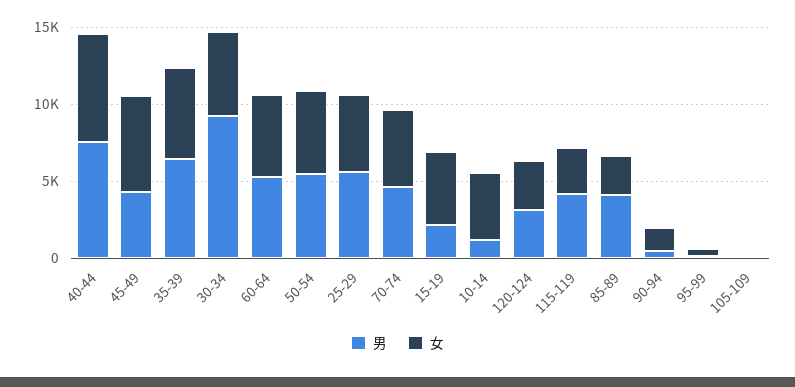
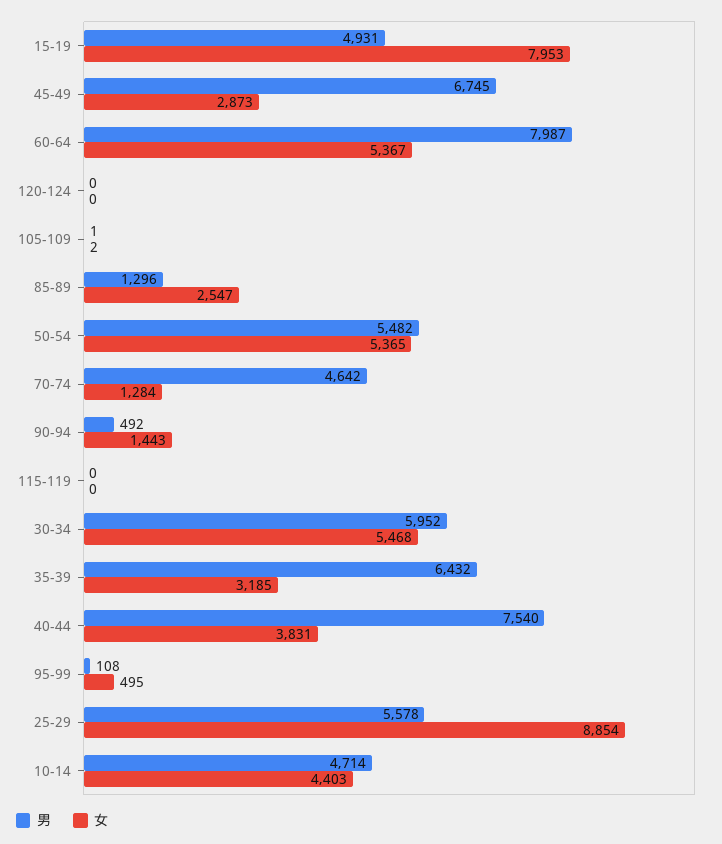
  {
    "男": {
      "40-44": 7540,
-     "45-49": 4000,
+     "45-49": 6745,
      "35-39": 6432,
-     "30-34": 9000,
+     "30-34": 5952,
-     "60-64": 5000,
+     "60-64": 7987,
      "50-54": 5482,
      "25-29": 5578,
      "70-74": 4642,
-     "15-19": 2000,
+     "15-19": 4931,
-     "10-14": 1000,
+     "10-14": 4714,
-     "120-124": 3000,
+     "120-124": 0,
-     "115-119": 4000,
+     "115-119": 0,
-     "85-89": 4000,
+     "85-89": 1296,
      "90-94": 492,
      "95-99": 108,
      "105-109": 1
    },
    "女": {
-     "40-44": 7000,
+     "40-44": 3831,
-     "45-49": 6000,
+     "45-49": 2873,
-     "35-39": 6000,
+     "35-39": 3185,
      "30-34": 5468,
      "60-64": 5367,
      "50-54": 5365,
-     "25-29": 5000,
+     "25-29": 8854,
-     "70-74": 5000,
+     "70-74": 1284,
-     "15-19": 5000,
+     "15-19": 7953,
      "10-14": 4403,
-     "120-124": 3000,
+     "120-124": 0,
-     "115-119": 3000,
+     "115-119": 0,
      "85-89": 2547,
      "90-94": 1443,
      "95-99": 495,
      "105-109": 2
    }
  }

